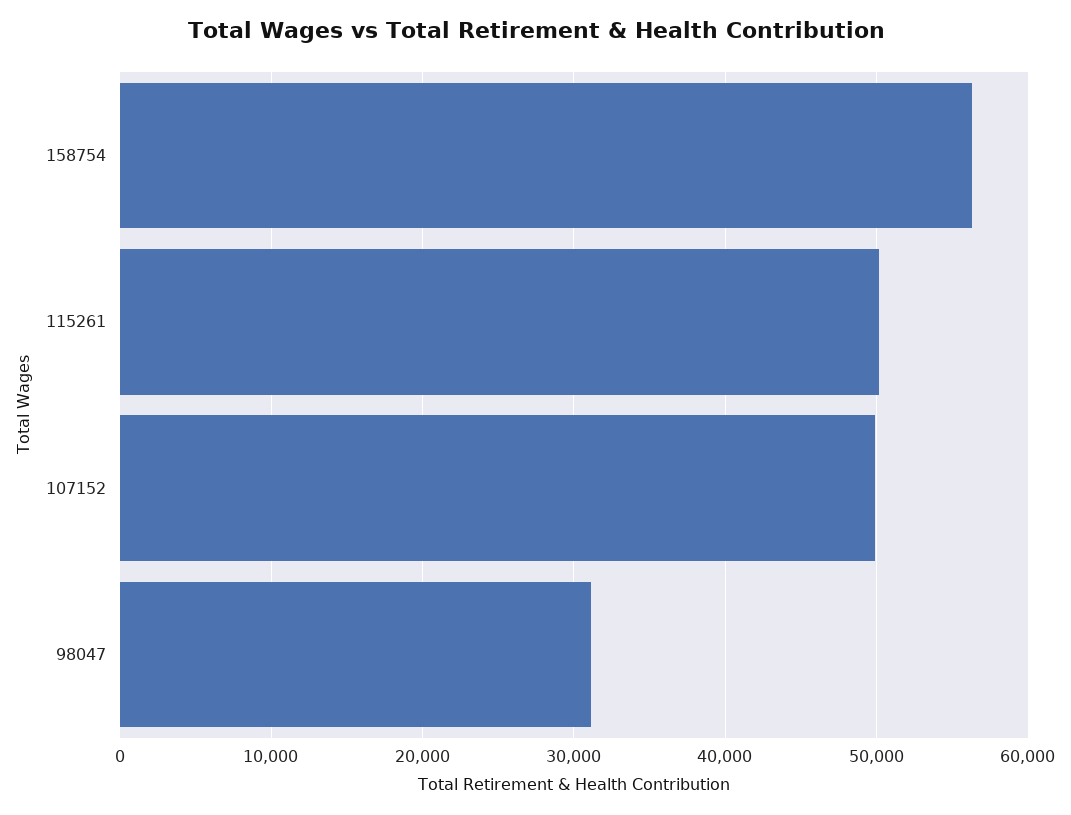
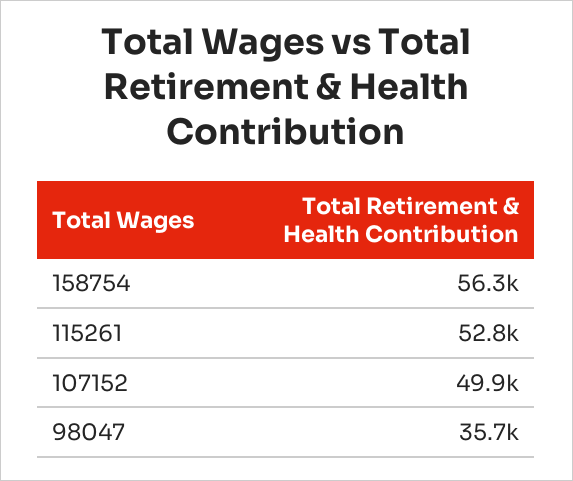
  {
    "158754": 56300,
-   "115261": 50000,
+   "115261": 52800,
    "107152": 49900,
-   "98047": 31000
+   "98047": 35700
  }

